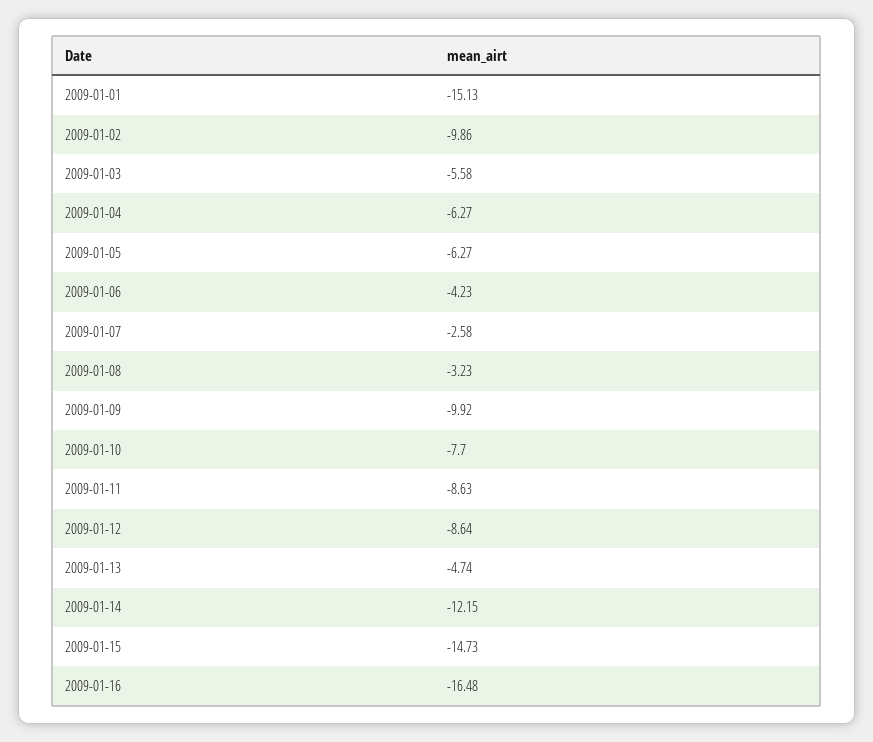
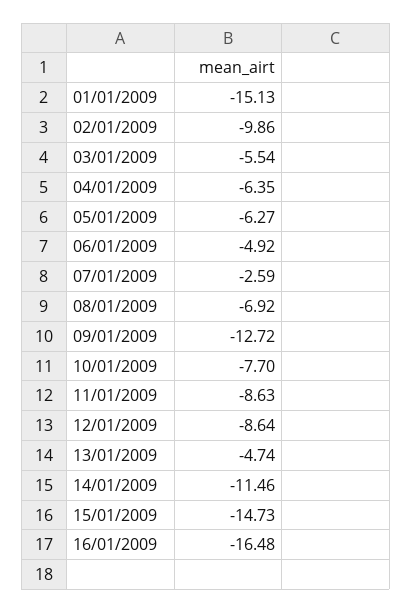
  {
    "2009-01-01": -15.13,
    "2009-01-02": -9.86,
-   "2009-01-03": -5.58,
+   "2009-01-03": -5.54,
-   "2009-01-04": -6.27,
+   "2009-01-04": -6.35,
    "2009-01-05": -6.27,
-   "2009-01-06": -4.23,
+   "2009-01-06": -4.92,
-   "2009-01-07": -2.58,
+   "2009-01-07": -2.59,
-   "2009-01-08": -3.23,
+   "2009-01-08": -6.92,
-   "2009-01-09": -9.92,
+   "2009-01-09": -12.72,
    "2009-01-10": -7.7,
    "2009-01-11": -8.63,
    "2009-01-12": -8.64,
    "2009-01-13": -4.74,
-   "2009-01-14": -12.15,
+   "2009-01-14": -11.46,
    "2009-01-15": -14.73,
    "2009-01-16": -16.48
  }

